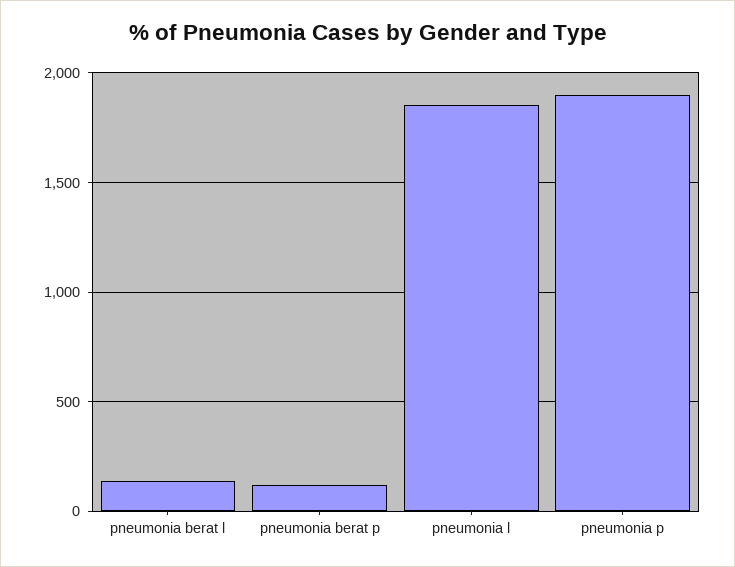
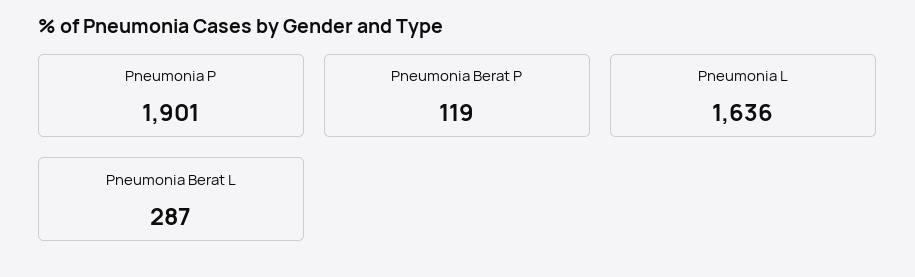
  {
-   "pneumonia berat l": 150,
+   "pneumonia berat l": 287,
    "pneumonia berat p": 119,
-   "pneumonia l": 1850,
+   "pneumonia l": 1636,
    "pneumonia p": 1901
  }

